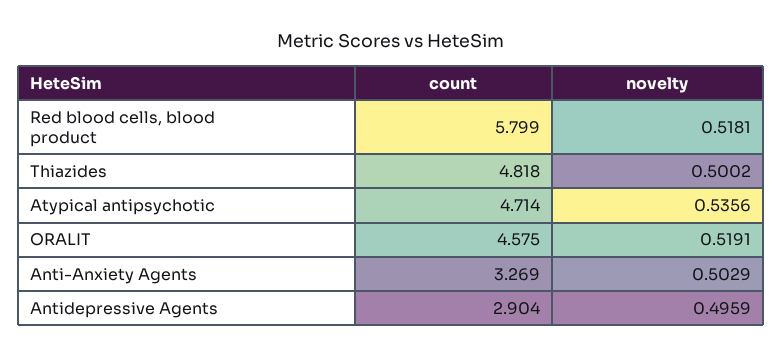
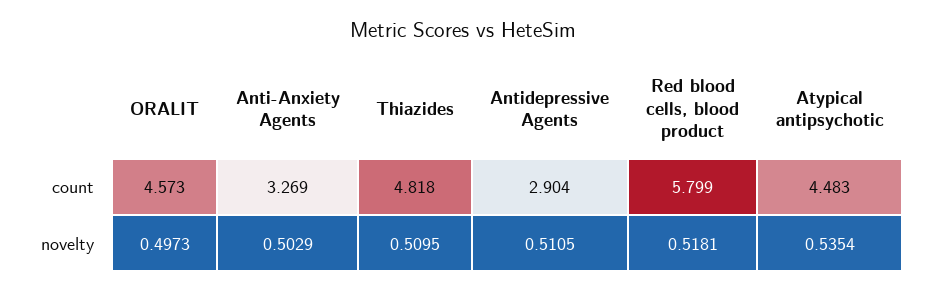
  {
    "count": {
      "Red blood cells, blood product": 5.799,
      "Thiazides": 4.818,
-     "Atypical antipsychotic": 4.714,
+     "Atypical antipsychotic": 4.483,
-     "ORALIT": 4.575,
+     "ORALIT": 4.573,
      "Anti-Anxiety Agents": 3.269,
      "Antidepressive Agents": 2.904
    },
    "novelty": {
      "Red blood cells, blood product": 0.5181,
-     "Thiazides": 0.5002,
+     "Thiazides": 0.5095,
-     "Atypical antipsychotic": 0.5356,
+     "Atypical antipsychotic": 0.5354,
-     "ORALIT": 0.5191,
+     "ORALIT": 0.4973,
      "Anti-Anxiety Agents": 0.5029,
-     "Antidepressive Agents": 0.4959
+     "Antidepressive Agents": 0.5105
    }
  }

